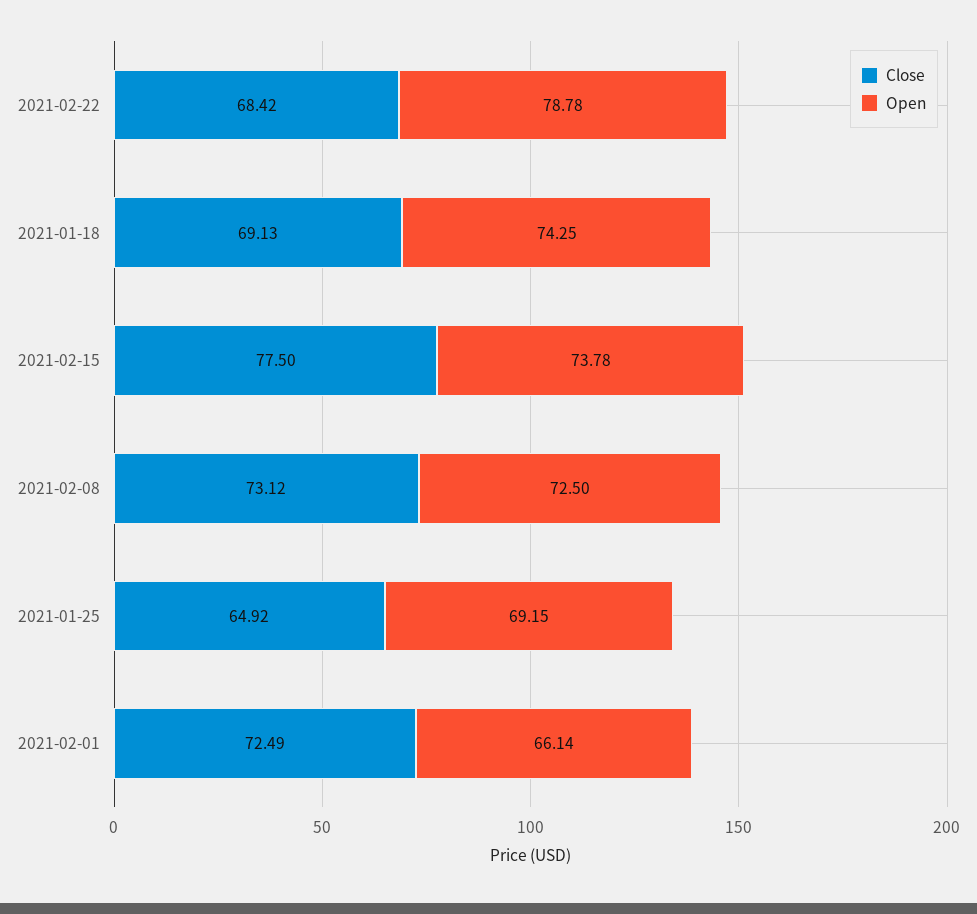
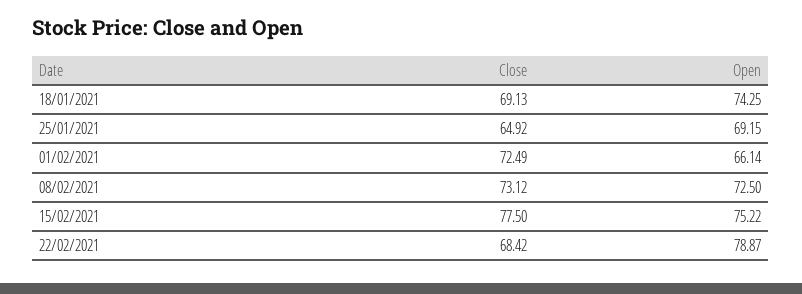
  {
    "Close": {
      "2021-02-22": 68.42,
      "2021-01-18": 69.13,
      "2021-02-15": 77.5,
      "2021-02-08": 73.12,
      "2021-01-25": 64.92,
      "2021-02-01": 72.49
    },
    "Open": {
-     "2021-02-22": 78.78,
+     "2021-02-22": 78.87,
      "2021-01-18": 74.25,
-     "2021-02-15": 73.78,
+     "2021-02-15": 75.22,
      "2021-02-08": 72.5,
      "2021-01-25": 69.15,
      "2021-02-01": 66.14
    }
  }

